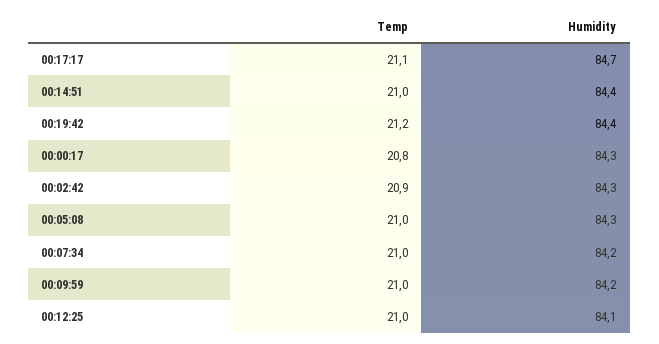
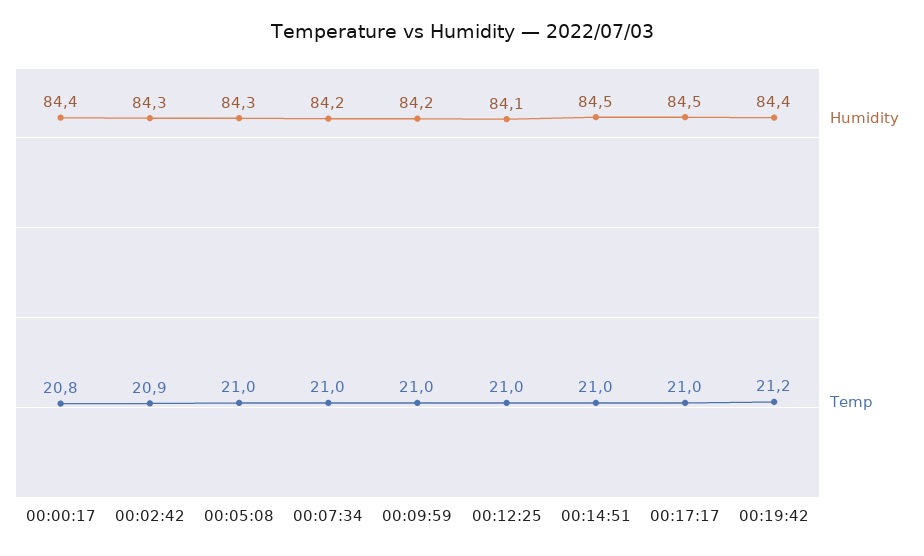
  {
    "Temp": {
-     "00:17:17": 21.1,
+     "00:17:17": 21,
      "00:14:51": 21,
      "00:19:42": 21.2,
      "00:00:17": 20.8,
      "00:02:42": 20.9,
      "00:05:08": 21,
      "00:07:34": 21,
      "00:09:59": 21,
      "00:12:25": 21
    },
    "Humidity": {
-     "00:17:17": 84.7,
+     "00:17:17": 84.5,
-     "00:14:51": 84.4,
+     "00:14:51": 84.5,
      "00:19:42": 84.4,
-     "00:00:17": 84.3,
+     "00:00:17": 84.4,
      "00:02:42": 84.3,
      "00:05:08": 84.3,
      "00:07:34": 84.2,
      "00:09:59": 84.2,
      "00:12:25": 84.1
    }
  }

